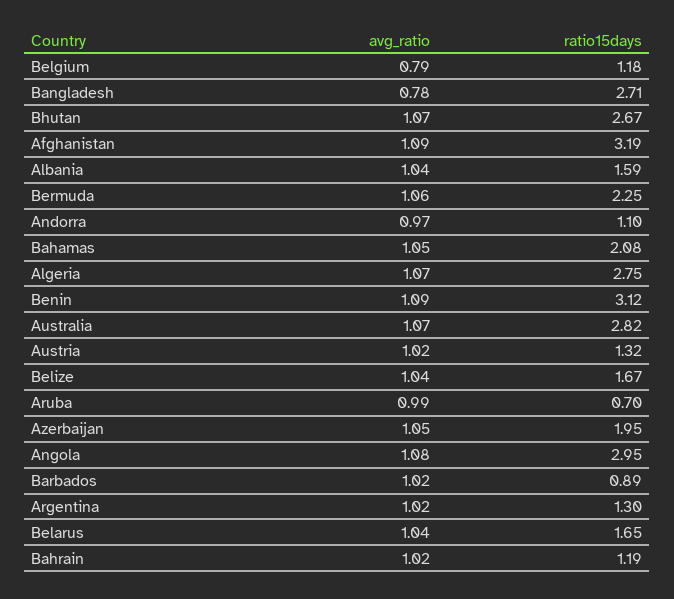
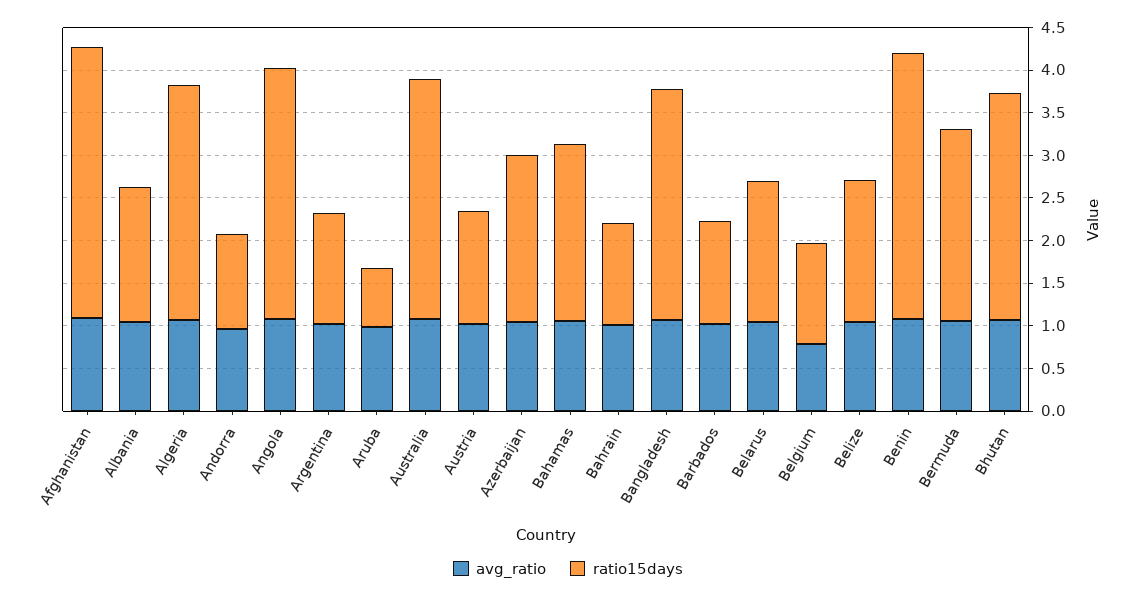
  {
    "avg_ratio": {
      "Belgium": 0.79,
-     "Bangladesh": 0.78,
+     "Bangladesh": 1.1,
      "Bhutan": 1.07,
      "Afghanistan": 1.09,
      "Albania": 1.04,
      "Bermuda": 1.06,
      "Andorra": 0.97,
      "Bahamas": 1.05,
      "Algeria": 1.07,
      "Benin": 1.09,
      "Australia": 1.07,
      "Austria": 1.02,
      "Belize": 1.04,
      "Aruba": 0.99,
      "Azerbaijan": 1.05,
      "Angola": 1.08,
      "Barbados": 1.02,
      "Argentina": 1.02,
      "Belarus": 1.04,
      "Bahrain": 1.02
    },
    "ratio15days": {
      "Belgium": 1.18,
      "Bangladesh": 2.71,
      "Bhutan": 2.67,
      "Afghanistan": 3.19,
      "Albania": 1.59,
      "Bermuda": 2.25,
      "Andorra": 1.1,
      "Bahamas": 2.08,
      "Algeria": 2.75,
      "Benin": 3.12,
      "Australia": 2.82,
      "Austria": 1.32,
      "Belize": 1.67,
      "Aruba": 0.7,
      "Azerbaijan": 1.95,
      "Angola": 2.95,
-     "Barbados": 0.89,
+     "Barbados": 1.2,
      "Argentina": 1.3,
      "Belarus": 1.65,
      "Bahrain": 1.19
    }
  }

